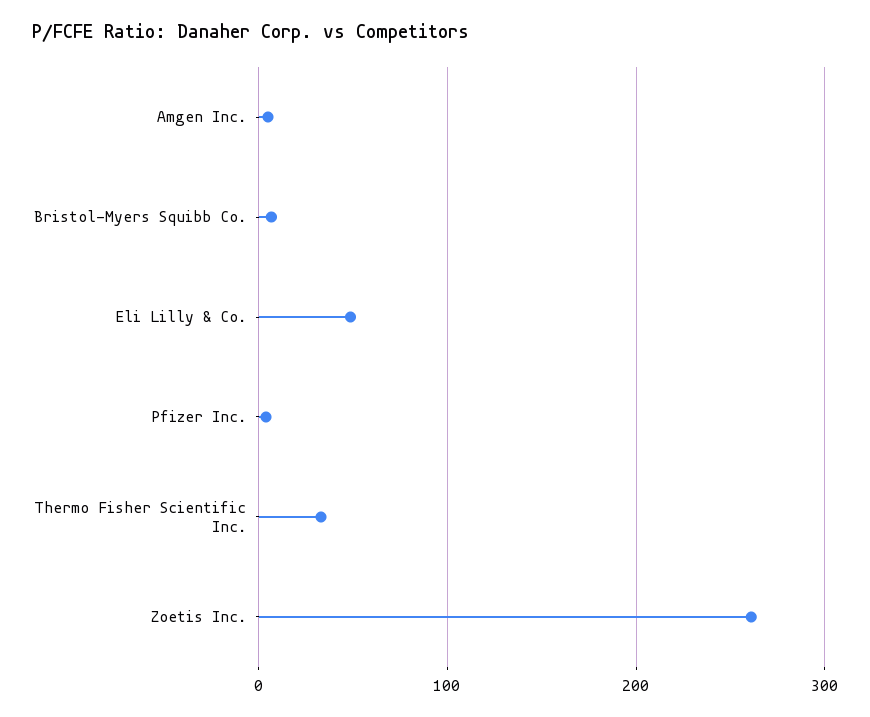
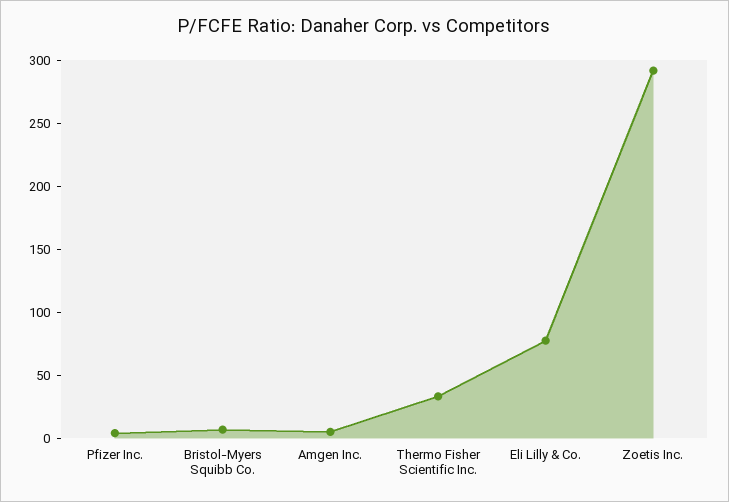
  {
    "Amgen Inc.": 10,
    "Bristol-Myers Squibb Co.": 10,
-   "Eli Lilly & Co.": 50,
+   "Eli Lilly & Co.": 80,
    "Pfizer Inc.": 0,
    "Thermo Fisher Scientific Inc.": 30,
-   "Zoetis Inc.": 260
+   "Zoetis Inc.": 290
  }

